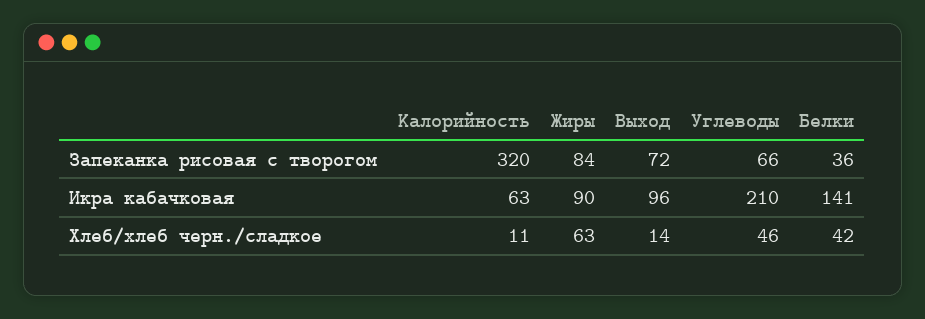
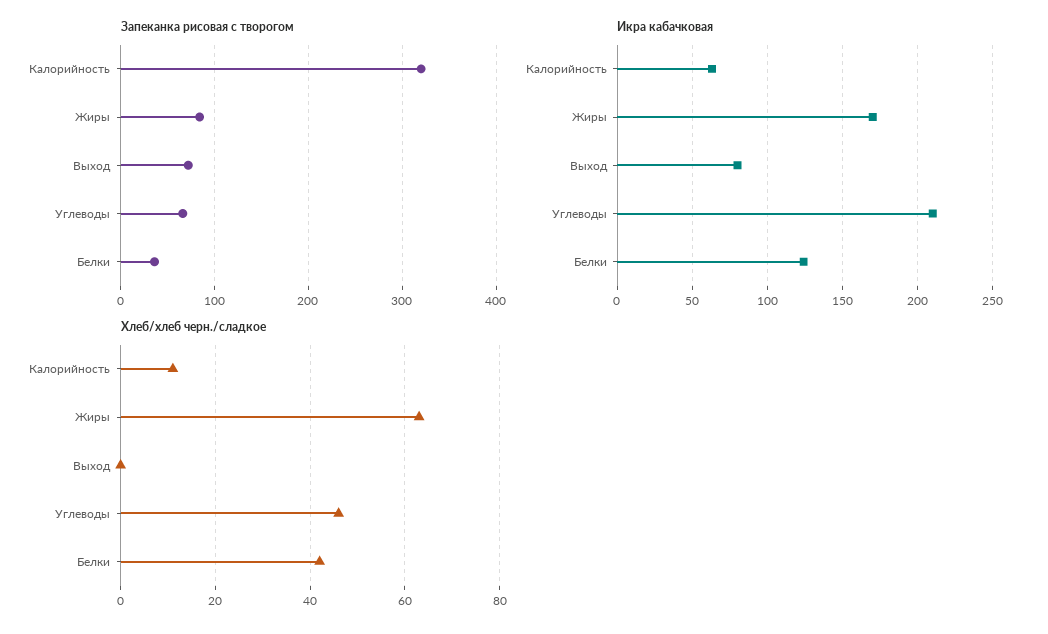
  {
    "Запеканка рисовая с творогом": {
      "Калорийность": 320,
      "Жиры": 84,
      "Выход": 72,
      "Углеводы": 66,
      "Белки": 36
    },
    "Икра кабачковая": {
      "Калорийность": 63,
-     "Жиры": 90,
+     "Жиры": 170,
-     "Выход": 96,
+     "Выход": 80,
      "Углеводы": 210,
-     "Белки": 141
+     "Белки": 125
    },
    "Хлеб/хлеб черн./сладкое": {
      "Калорийность": 11,
      "Жиры": 63,
-     "Выход": 14,
+     "Выход": 0,
      "Углеводы": 46,
      "Белки": 42
    }
  }

